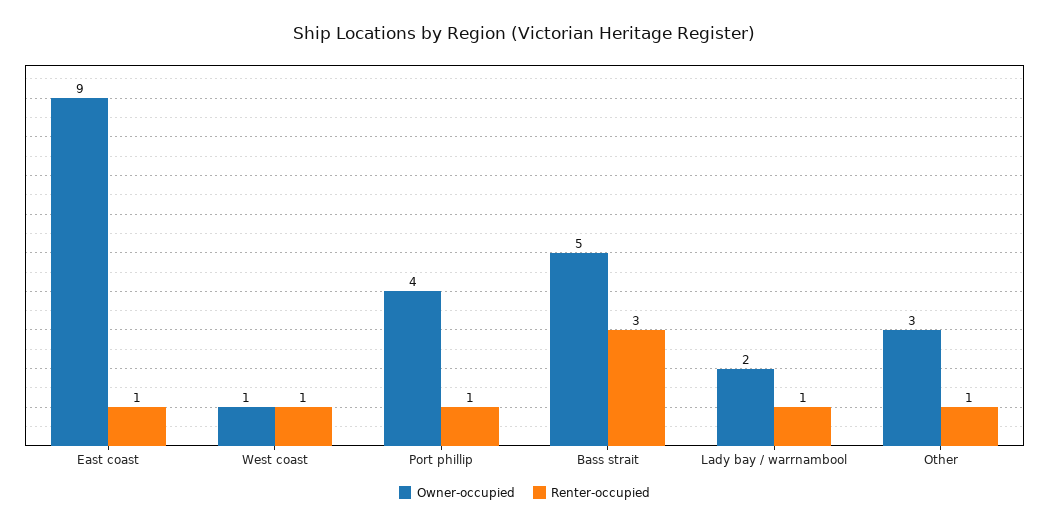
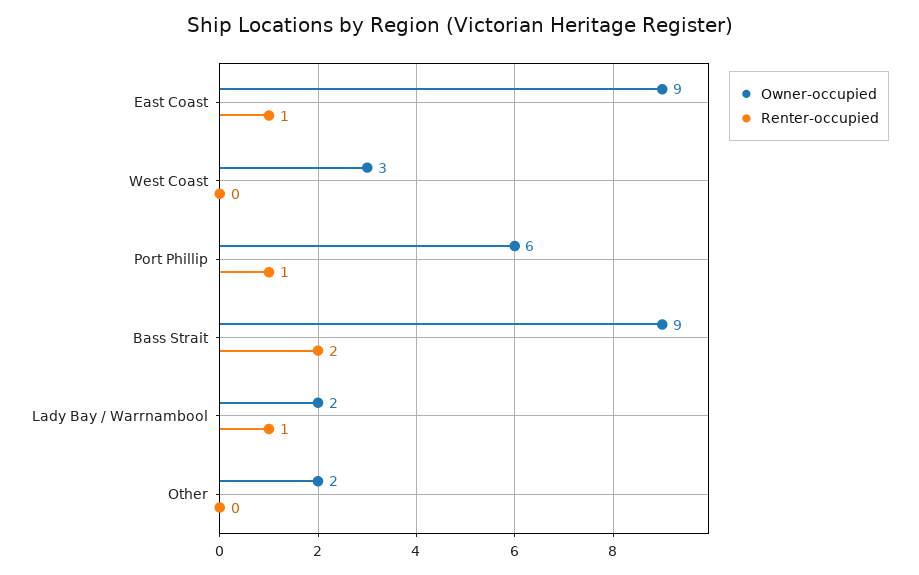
  {
    "Owner-occupied": {
      "East coast": 9,
-     "West coast": 1,
+     "West coast": 3,
-     "Port phillip": 4,
+     "Port phillip": 6,
-     "Bass strait": 5,
+     "Bass strait": 9,
      "Lady bay / warrnambool": 2,
-     "Other": 3
+     "Other": 2
    },
    "Renter-occupied": {
      "East coast": 1,
-     "West coast": 1,
+     "West coast": 0,
      "Port phillip": 1,
-     "Bass strait": 3,
+     "Bass strait": 2,
      "Lady bay / warrnambool": 1,
-     "Other": 1
+     "Other": 0
    }
  }

